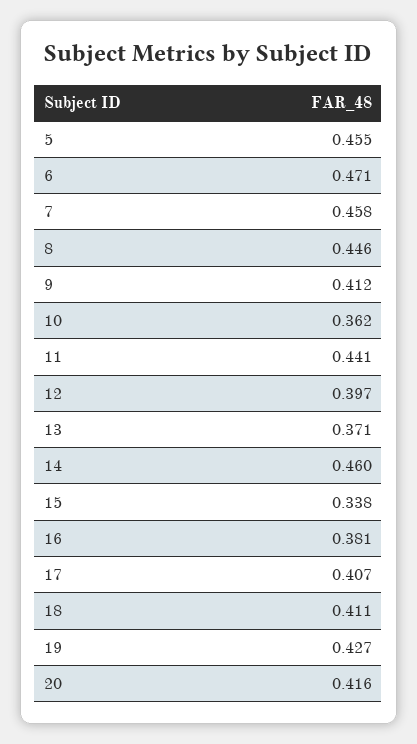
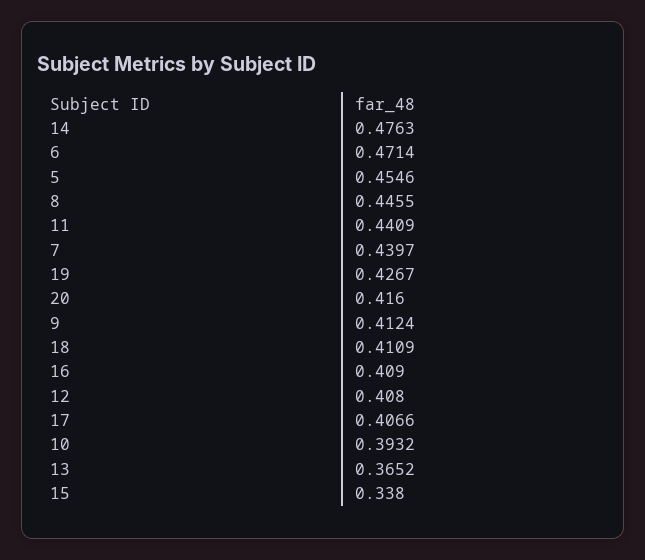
  {
    "5": 0.4546,
    "6": 0.4714,
-   "7": 0.458,
+   "7": 0.4397,
    "8": 0.4455,
    "9": 0.4124,
-   "10": 0.362,
+   "10": 0.3932,
    "11": 0.4409,
-   "12": 0.397,
+   "12": 0.408,
-   "13": 0.371,
+   "13": 0.3652,
-   "14": 0.46,
+   "14": 0.4763,
    "15": 0.338,
-   "16": 0.381,
+   "16": 0.409,
    "17": 0.4066,
    "18": 0.4109,
    "19": 0.4267,
    "20": 0.416
  }

